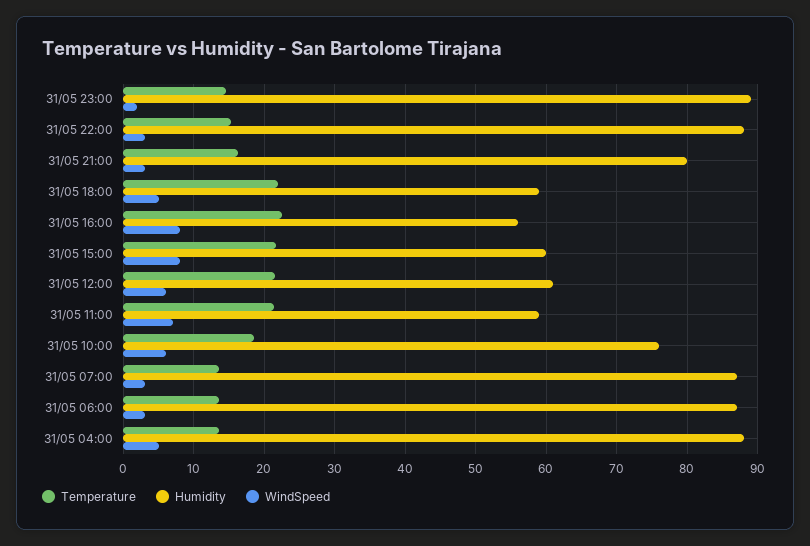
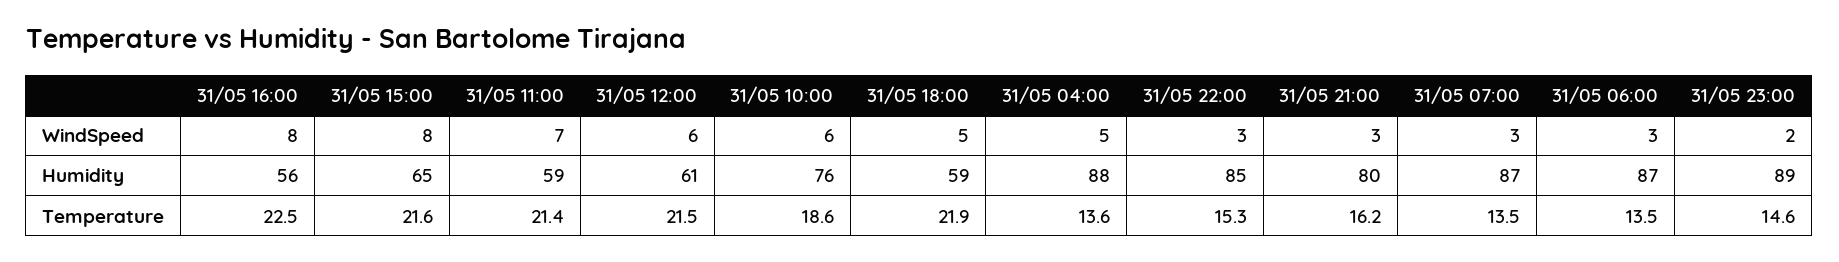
  {
    "Temperature": {
      "31/05 23:00": 14.6,
      "31/05 22:00": 15.3,
      "31/05 21:00": 16.2,
      "31/05 18:00": 21.9,
      "31/05 16:00": 22.5,
      "31/05 15:00": 21.6,
      "31/05 12:00": 21.5,
      "31/05 11:00": 21.4,
      "31/05 10:00": 18.6,
      "31/05 07:00": 13.5,
      "31/05 06:00": 13.5,
      "31/05 04:00": 13.6
    },
    "Humidity": {
      "31/05 23:00": 89,
-     "31/05 22:00": 88,
+     "31/05 22:00": 85,
      "31/05 21:00": 80,
      "31/05 18:00": 59,
      "31/05 16:00": 56,
-     "31/05 15:00": 60,
+     "31/05 15:00": 65,
      "31/05 12:00": 61,
      "31/05 11:00": 59,
      "31/05 10:00": 76,
      "31/05 07:00": 87,
      "31/05 06:00": 87,
      "31/05 04:00": 88
    },
    "WindSpeed": {
      "31/05 23:00": 2,
      "31/05 22:00": 3,
      "31/05 21:00": 3,
      "31/05 18:00": 5,
      "31/05 16:00": 8,
      "31/05 15:00": 8,
      "31/05 12:00": 6,
      "31/05 11:00": 7,
      "31/05 10:00": 6,
      "31/05 07:00": 3,
      "31/05 06:00": 3,
      "31/05 04:00": 5
    }
  }

